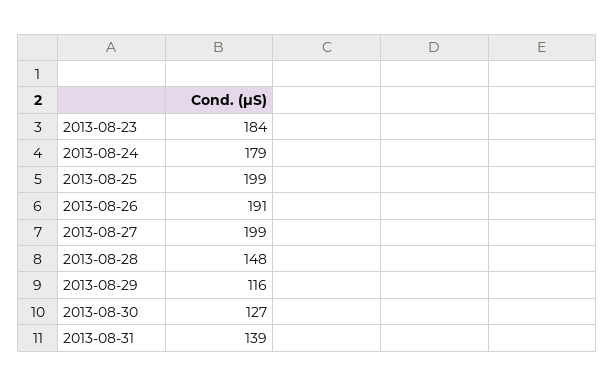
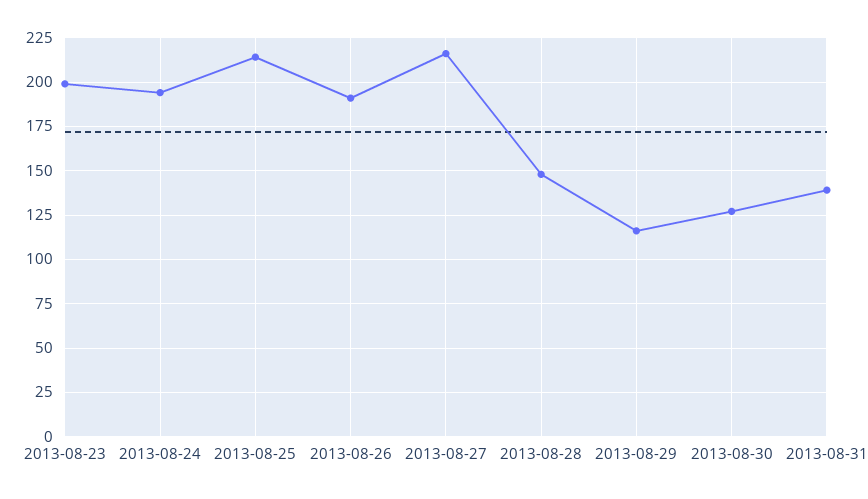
  {
-   "2013-08-23": 184,
+   "2013-08-23": 200,
-   "2013-08-24": 179,
+   "2013-08-24": 195,
-   "2013-08-25": 199,
+   "2013-08-25": 215,
    "2013-08-26": 191,
-   "2013-08-27": 199,
+   "2013-08-27": 215,
    "2013-08-28": 148,
    "2013-08-29": 116,
    "2013-08-30": 127,
    "2013-08-31": 139
  }

